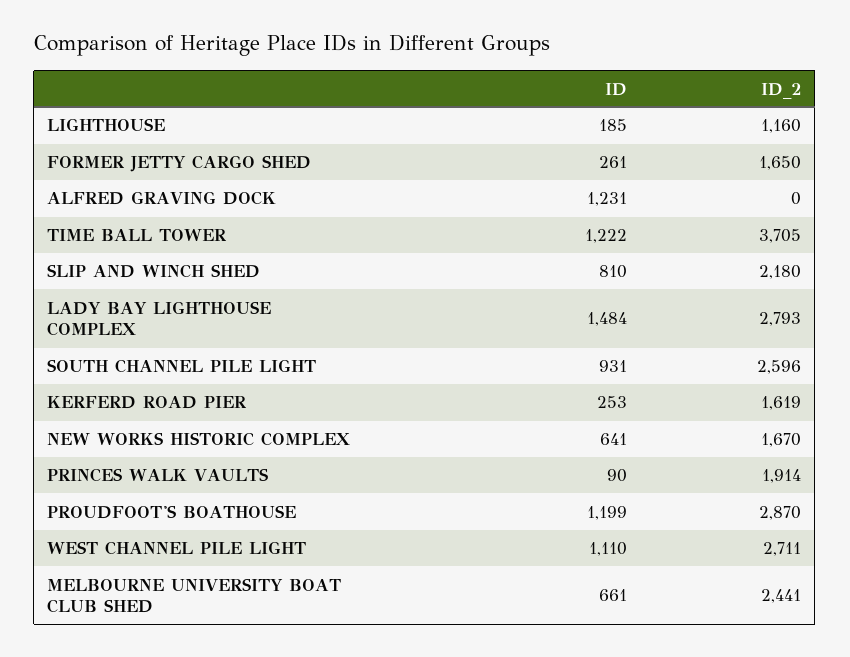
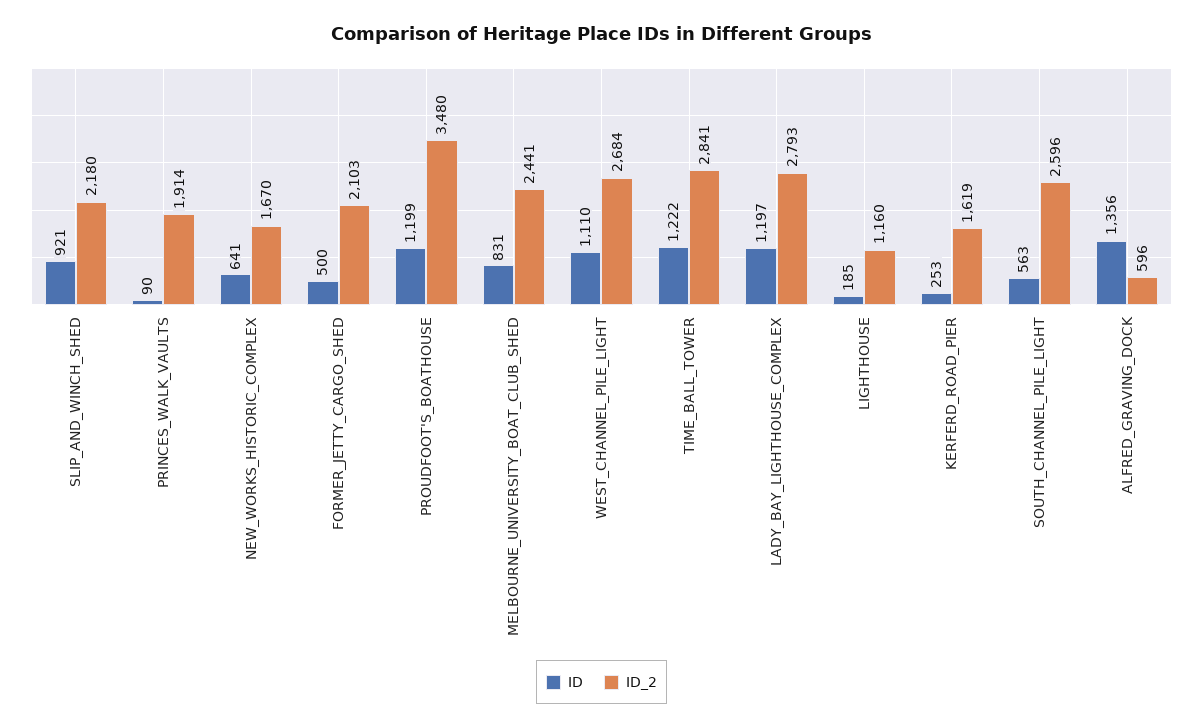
  {
    "ID": {
      "LIGHTHOUSE": 185,
-     "FORMER JETTY CARGO SHED": 261,
+     "FORMER JETTY CARGO SHED": 500,
-     "ALFRED GRAVING DOCK": 1231,
+     "ALFRED GRAVING DOCK": 1356,
      "TIME BALL TOWER": 1222,
-     "SLIP AND WINCH SHED": 810,
+     "SLIP AND WINCH SHED": 921,
-     "LADY BAY LIGHTHOUSE COMPLEX": 1484,
+     "LADY BAY LIGHTHOUSE COMPLEX": 1197,
-     "SOUTH CHANNEL PILE LIGHT": 931,
+     "SOUTH CHANNEL PILE LIGHT": 563,
      "KERFERD ROAD PIER": 253,
      "NEW WORKS HISTORIC COMPLEX": 641,
      "PRINCES WALK VAULTS": 90,
      "PROUDFOOT'S BOATHOUSE": 1199,
      "WEST CHANNEL PILE LIGHT": 1110,
-     "MELBOURNE UNIVERSITY BOAT CLUB SHED": 661
+     "MELBOURNE UNIVERSITY BOAT CLUB SHED": 831
    },
    "ID_2": {
      "LIGHTHOUSE": 1160,
-     "FORMER JETTY CARGO SHED": 1650,
+     "FORMER JETTY CARGO SHED": 2103,
-     "ALFRED GRAVING DOCK": 0,
+     "ALFRED GRAVING DOCK": 596,
-     "TIME BALL TOWER": 3705,
+     "TIME BALL TOWER": 2841,
      "SLIP AND WINCH SHED": 2180,
      "LADY BAY LIGHTHOUSE COMPLEX": 2793,
      "SOUTH CHANNEL PILE LIGHT": 2596,
      "KERFERD ROAD PIER": 1619,
      "NEW WORKS HISTORIC COMPLEX": 1670,
      "PRINCES WALK VAULTS": 1914,
-     "PROUDFOOT'S BOATHOUSE": 2870,
+     "PROUDFOOT'S BOATHOUSE": 3480,
-     "WEST CHANNEL PILE LIGHT": 2711,
+     "WEST CHANNEL PILE LIGHT": 2684,
      "MELBOURNE UNIVERSITY BOAT CLUB SHED": 2441
    }
  }

